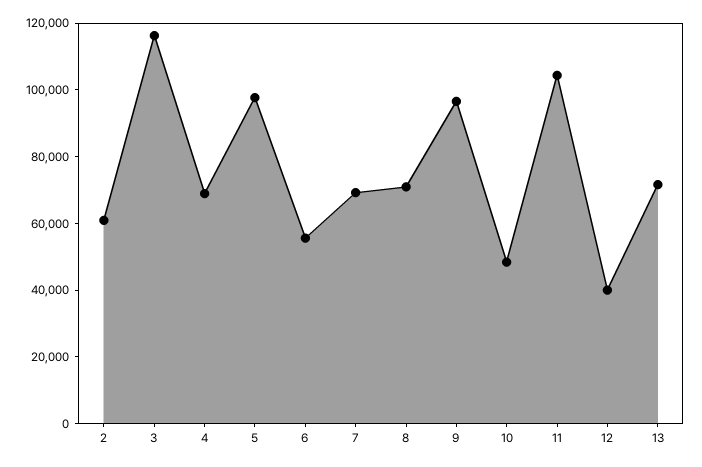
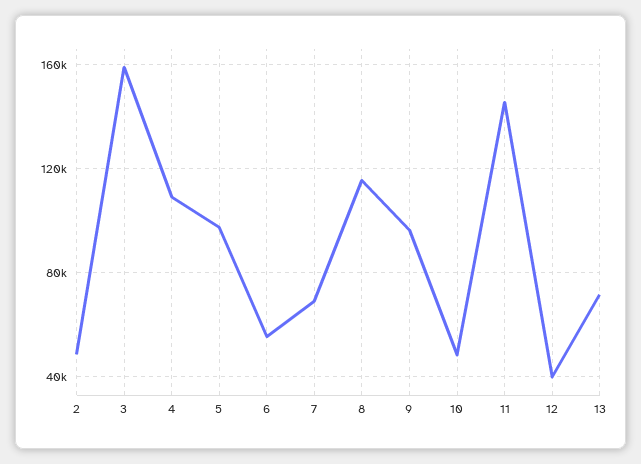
  {
-   "2": 60000,
+   "2": 50000,
-   "3": 115000,
+   "3": 160000,
-   "4": 70000,
+   "4": 110000,
    "5": 100000,
    "6": 55000,
    "7": 70000,
-   "8": 70000,
+   "8": 115000,
    "9": 95000,
    "10": 50000,
-   "11": 105000,
+   "11": 145000,
    "12": 40000,
    "13": 70000
  }

